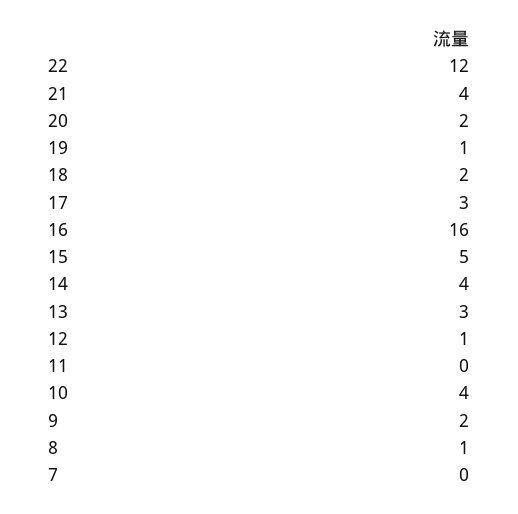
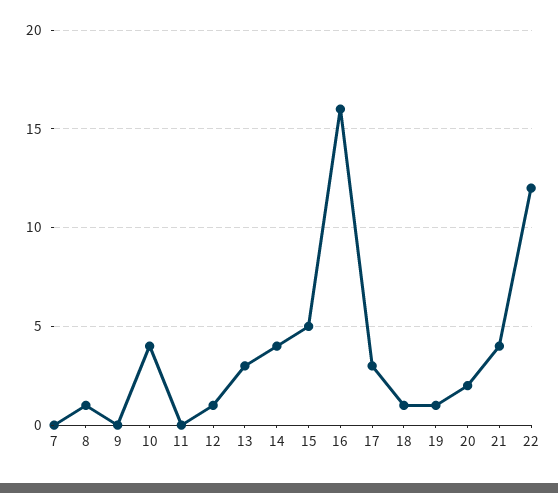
  {
    "22": 12,
    "21": 4,
    "20": 2,
    "19": 1,
-   "18": 2,
+   "18": 1,
    "17": 3,
    "16": 16,
    "15": 5,
    "14": 4,
    "13": 3,
    "12": 1,
    "11": 0,
    "10": 4,
-   "9": 2,
+   "9": 0,
    "8": 1,
    "7": 0
  }

